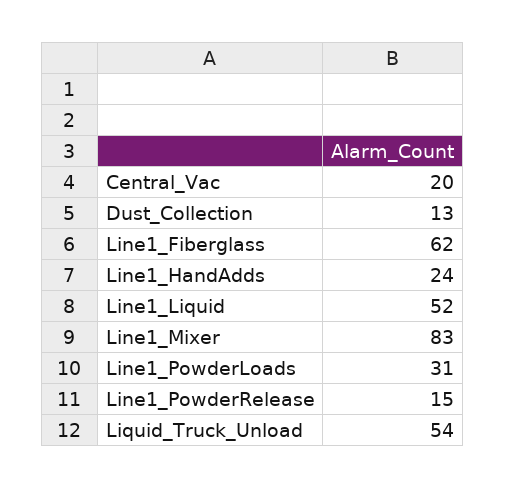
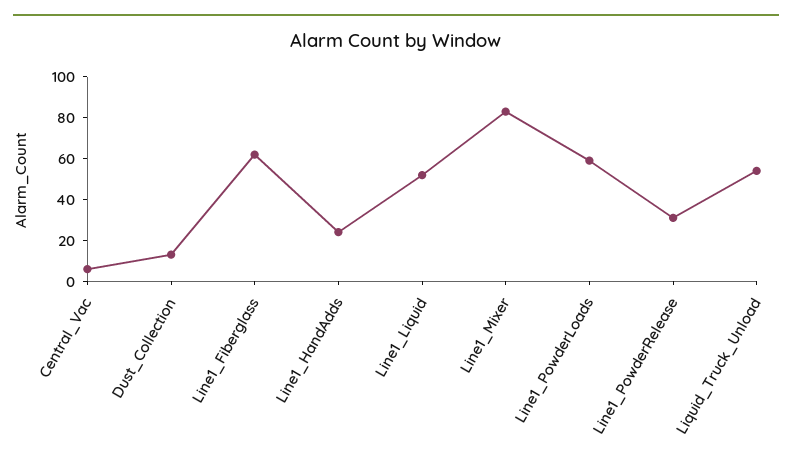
  {
-   "Central_Vac": 20,
+   "Central_Vac": 5,
    "Dust_Collection": 13,
    "Line1_Fiberglass": 62,
    "Line1_HandAdds": 24,
    "Line1_Liquid": 52,
    "Line1_Mixer": 83,
-   "Line1_PowderLoads": 31,
+   "Line1_PowderLoads": 60,
-   "Line1_PowderRelease": 15,
+   "Line1_PowderRelease": 30,
    "Liquid_Truck_Unload": 54
  }

